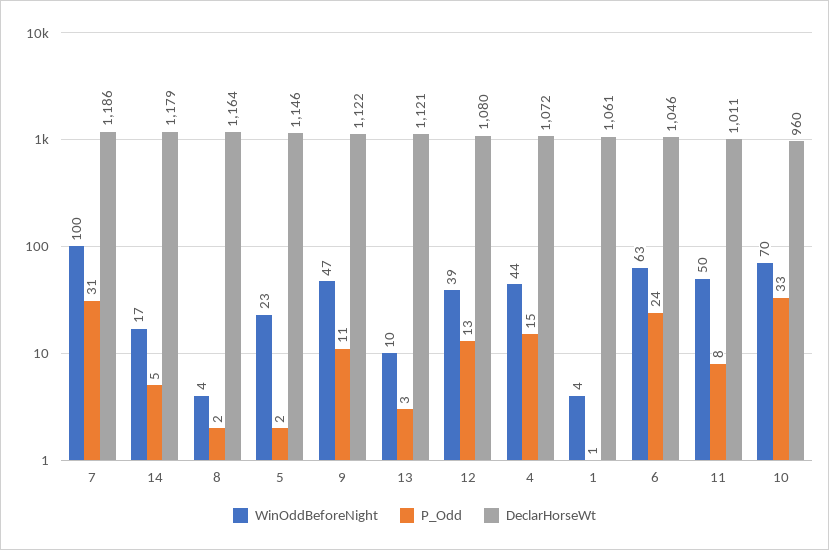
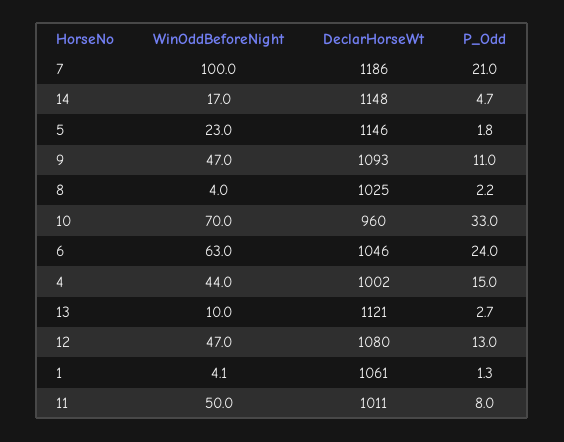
  {
    "WinOddBeforeNight": {
      "7": 100,
      "14": 17,
      "8": 4,
      "5": 23,
      "9": 47,
      "13": 10,
-     "12": 39,
+     "12": 47,
      "4": 44,
      "1": 4.1,
      "6": 63,
      "11": 50,
      "10": 70
    },
    "P_Odd": {
-     "7": 31,
+     "7": 21,
      "14": 4.7,
      "8": 2.2,
      "5": 1.8,
      "9": 11,
      "13": 2.7,
      "12": 13,
      "4": 15,
      "1": 1.3,
      "6": 24,
      "11": 8,
      "10": 33
    },
    "DeclarHorseWt": {
      "7": 1186,
-     "14": 1179,
+     "14": 1148,
-     "8": 1164,
+     "8": 1025,
      "5": 1146,
-     "9": 1122,
+     "9": 1093,
      "13": 1121,
      "12": 1080,
-     "4": 1072,
+     "4": 1002,
      "1": 1061,
      "6": 1046,
      "11": 1011,
      "10": 960
    }
  }

